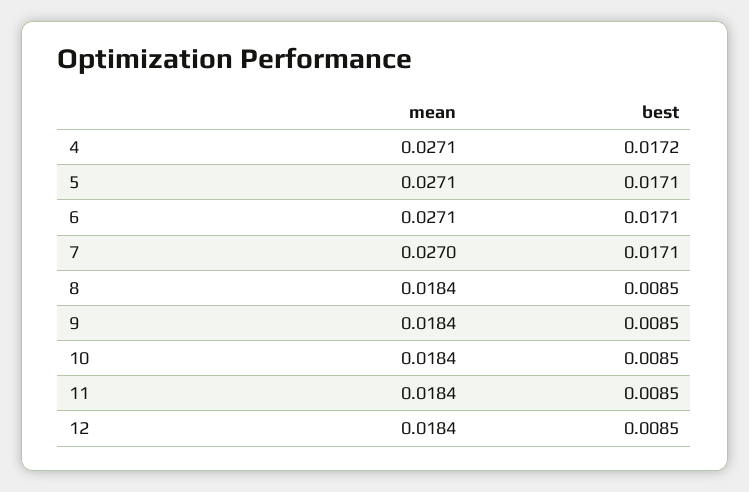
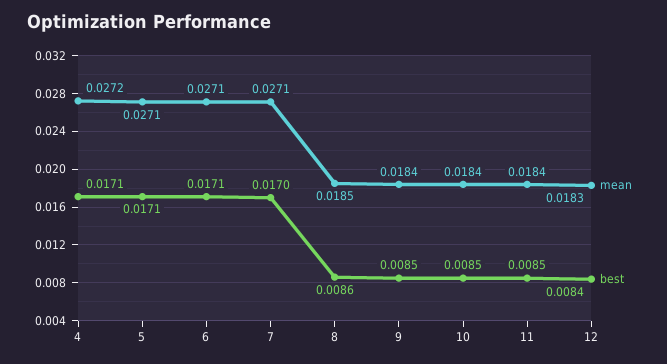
  {
    "mean": {
-     "4": 0.0271,
+     "4": 0.0272,
      "5": 0.0271,
      "6": 0.0271,
-     "7": 0.027,
+     "7": 0.0271,
-     "8": 0.0184,
+     "8": 0.0185,
      "9": 0.0184,
      "10": 0.0184,
      "11": 0.0184,
-     "12": 0.0184
+     "12": 0.0183
    },
    "best": {
-     "4": 0.0172,
+     "4": 0.0171,
      "5": 0.0171,
      "6": 0.0171,
-     "7": 0.0171,
+     "7": 0.017,
-     "8": 0.0085,
+     "8": 0.0086,
      "9": 0.0085,
      "10": 0.0085,
      "11": 0.0085,
-     "12": 0.0085
+     "12": 0.0084
    }
  }

